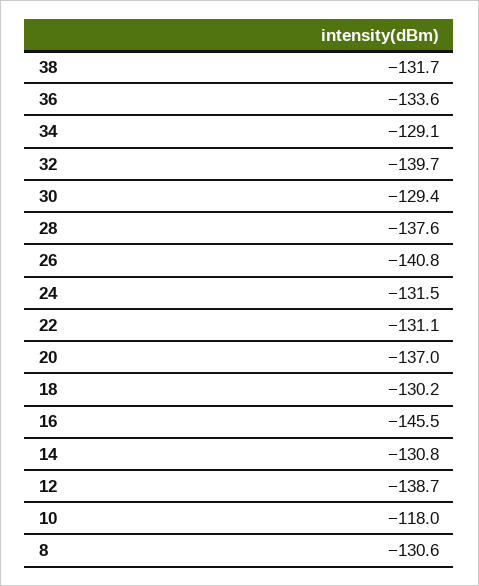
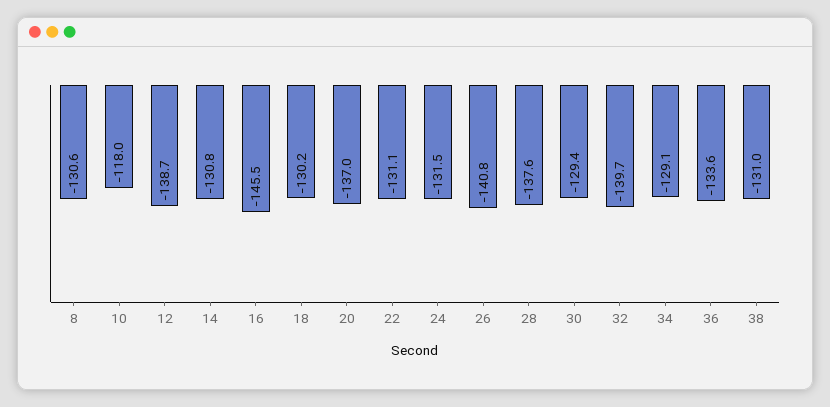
  {
-   "38": -131.7,
+   "38": -131,
    "36": -133.6,
    "34": -129.1,
    "32": -139.7,
    "30": -129.4,
    "28": -137.6,
    "26": -140.8,
    "24": -131.5,
    "22": -131.1,
    "20": -137,
    "18": -130.2,
    "16": -145.5,
    "14": -130.8,
    "12": -138.7,
    "10": -118,
    "8": -130.6
  }

